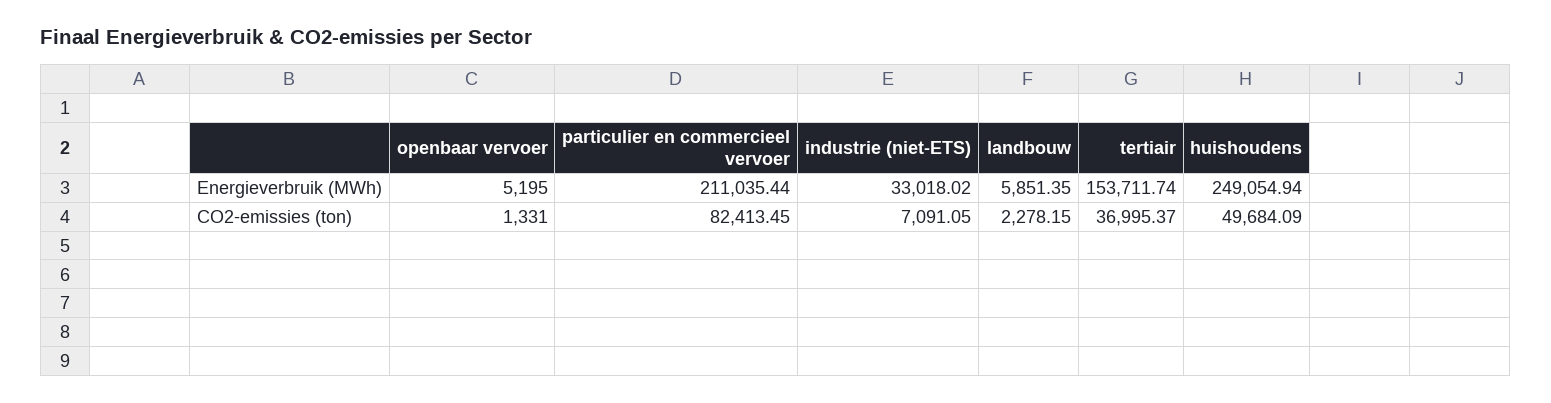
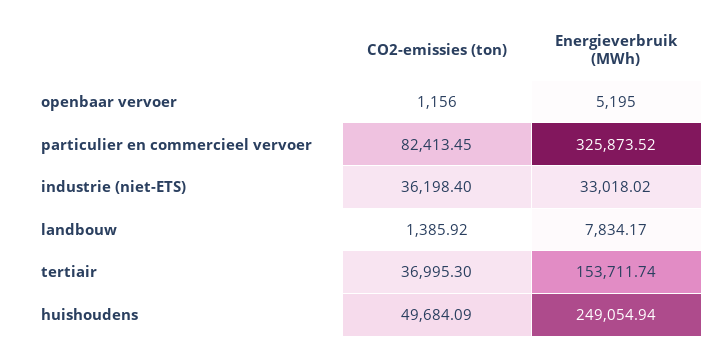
  {
    "openbaar vervoer": {
      "Energieverbruik (MWh)": 5195,
-     "CO2-emissies (ton)": 1331
+     "CO2-emissies (ton)": 1156
    },
    "particulier en commercieel vervoer": {
-     "Energieverbruik (MWh)": 211035.44,
+     "Energieverbruik (MWh)": 325873.52,
      "CO2-emissies (ton)": 82413.45
    },
    "industrie (niet-ETS)": {
      "Energieverbruik (MWh)": 33018.02,
-     "CO2-emissies (ton)": 7091.05
+     "CO2-emissies (ton)": 36198.4
    },
    "landbouw": {
-     "Energieverbruik (MWh)": 5851.35,
+     "Energieverbruik (MWh)": 7834.17,
-     "CO2-emissies (ton)": 2278.15
+     "CO2-emissies (ton)": 1385.92
    },
    "tertiair": {
      "Energieverbruik (MWh)": 153711.74,
-     "CO2-emissies (ton)": 36995.37
+     "CO2-emissies (ton)": 36995.3
    },
    "huishoudens": {
      "Energieverbruik (MWh)": 249054.94,
      "CO2-emissies (ton)": 49684.09
    }
  }

